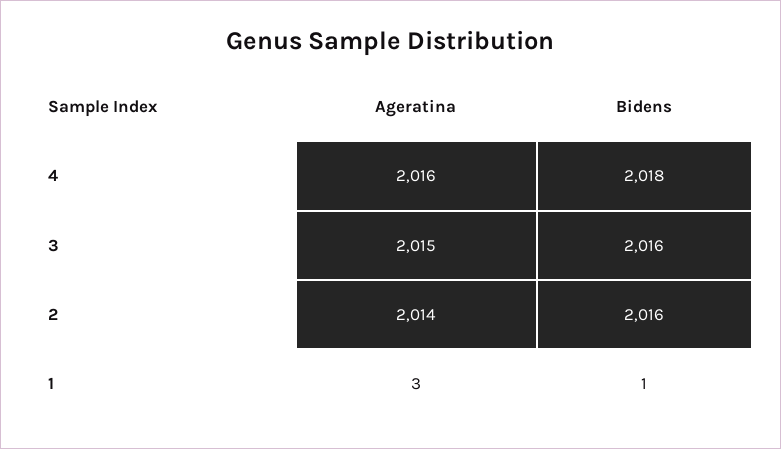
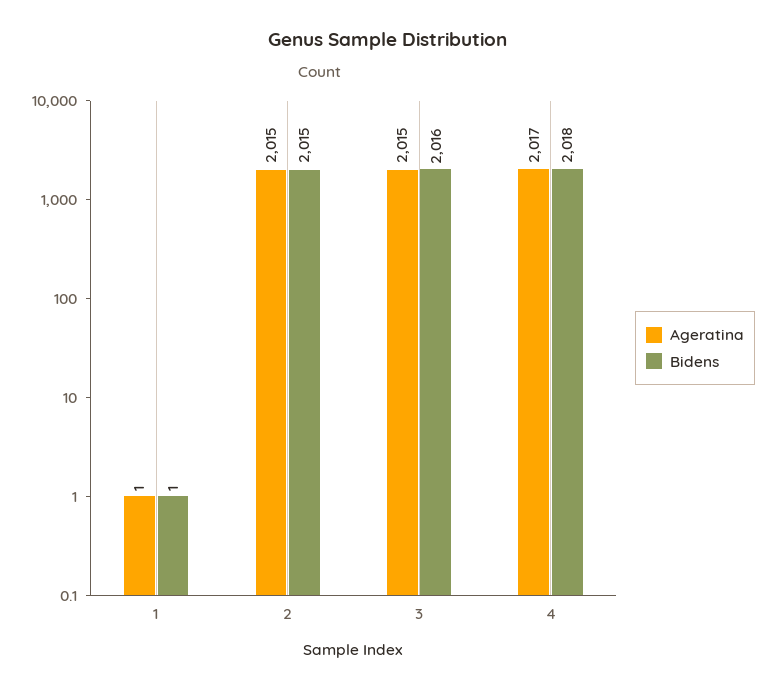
  {
    "Ageratina": {
-     "4": 2016,
+     "4": 2017,
      "3": 2015,
-     "2": 2014,
+     "2": 2015,
-     "1": 3
+     "1": 1
    },
    "Bidens": {
      "4": 2018,
      "3": 2016,
-     "2": 2016,
+     "2": 2015,
      "1": 1
    }
  }

